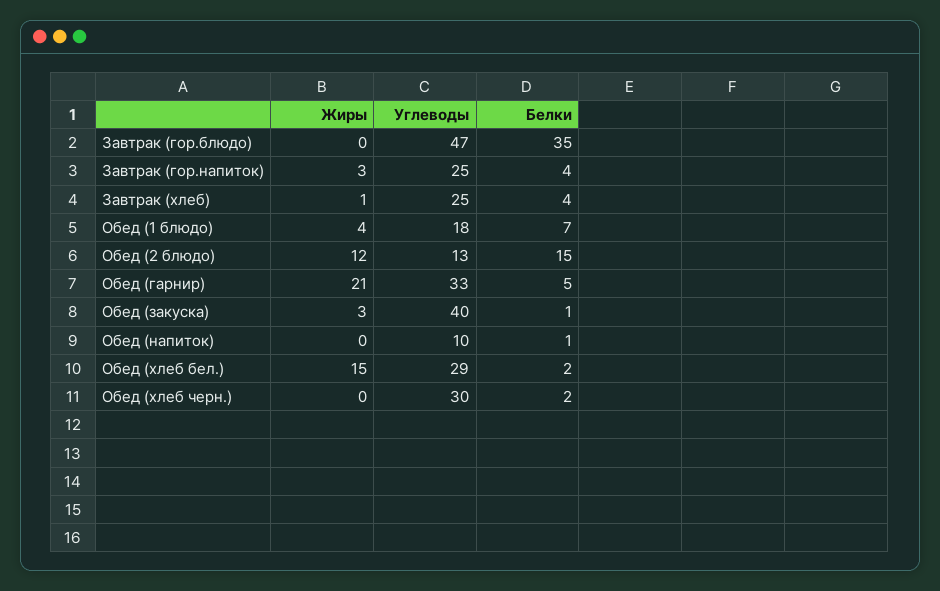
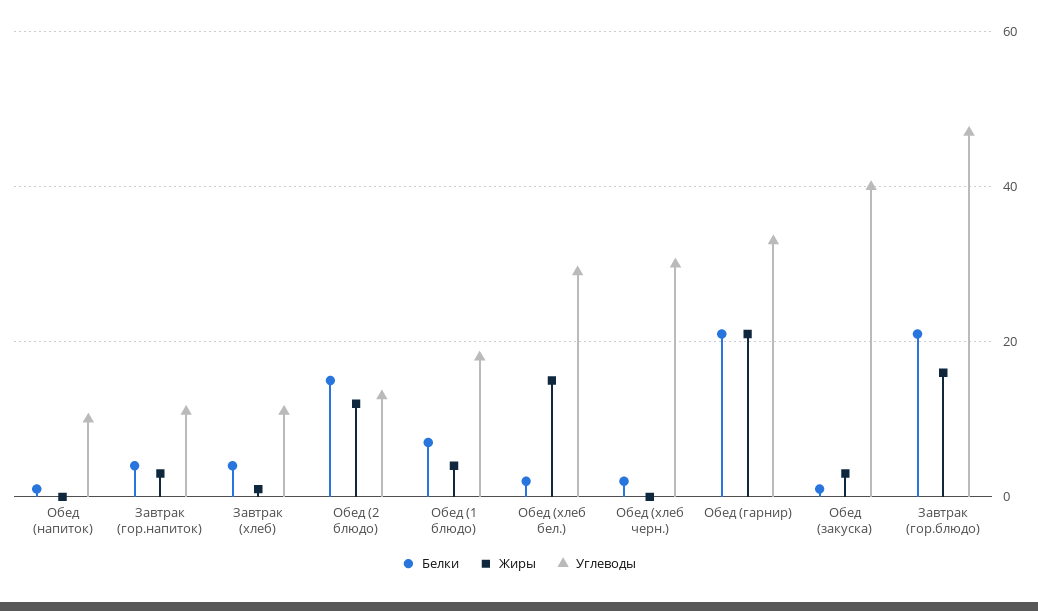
  {
    "Жиры": {
-     "Завтрак (гор.блюдо)": 0,
+     "Завтрак (гор.блюдо)": 15,
      "Завтрак (гор.напиток)": 3,
      "Завтрак (хлеб)": 1,
      "Обед (1 блюдо)": 4,
      "Обед (2 блюдо)": 12,
      "Обед (гарнир)": 21,
      "Обед (закуска)": 3,
      "Обед (напиток)": 0,
      "Обед (хлеб бел.)": 15,
      "Обед (хлеб черн.)": 0
    },
    "Углеводы": {
      "Завтрак (гор.блюдо)": 47,
-     "Завтрак (гор.напиток)": 25,
+     "Завтрак (гор.напиток)": 10,
-     "Завтрак (хлеб)": 25,
+     "Завтрак (хлеб)": 10,
      "Обед (1 блюдо)": 18,
      "Обед (2 блюдо)": 13,
      "Обед (гарнир)": 33,
      "Обед (закуска)": 40,
      "Обед (напиток)": 10,
      "Обед (хлеб бел.)": 29,
      "Обед (хлеб черн.)": 30
    },
    "Белки": {
-     "Завтрак (гор.блюдо)": 35,
+     "Завтрак (гор.блюдо)": 20,
      "Завтрак (гор.напиток)": 4,
      "Завтрак (хлеб)": 4,
      "Обед (1 блюдо)": 7,
      "Обед (2 блюдо)": 15,
-     "Обед (гарнир)": 5,
+     "Обед (гарнир)": 20,
      "Обед (закуска)": 1,
      "Обед (напиток)": 1,
      "Обед (хлеб бел.)": 2,
      "Обед (хлеб черн.)": 2
    }
  }

